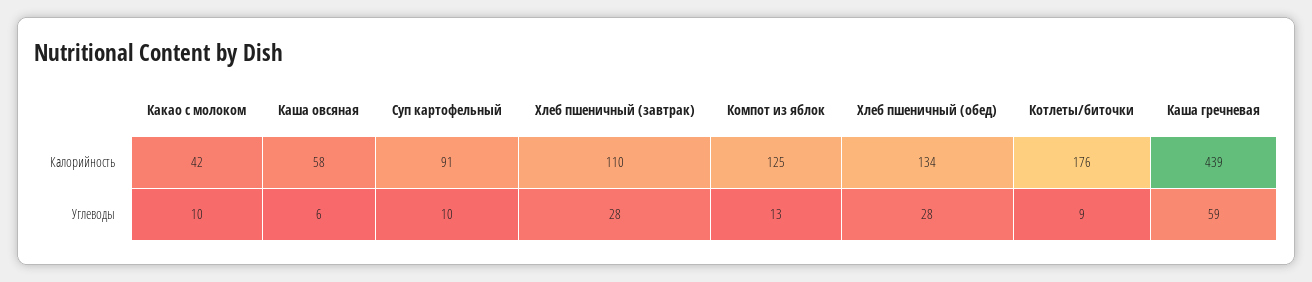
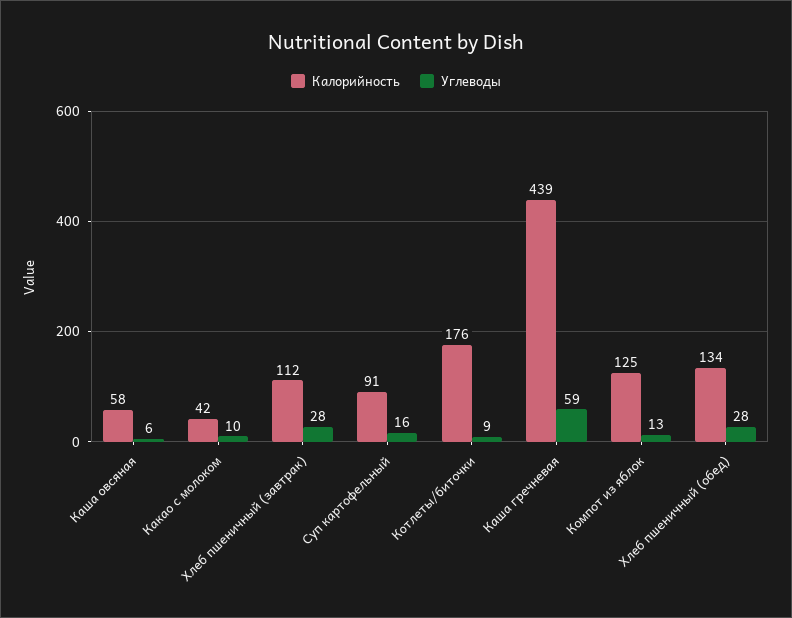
  {
    "Калорийность": {
      "Какао с молоком": 42,
      "Каша овсяная": 58,
      "Суп картофельный": 91,
-     "Хлеб пшеничный (завтрак)": 110,
+     "Хлеб пшеничный (завтрак)": 112,
      "Компот из яблок": 125,
      "Хлеб пшеничный (обед)": 134,
      "Котлеты/биточки": 176,
      "Каша гречневая": 439
    },
    "Углеводы": {
      "Какао с молоком": 10,
      "Каша овсяная": 6,
-     "Суп картофельный": 10,
+     "Суп картофельный": 16,
      "Хлеб пшеничный (завтрак)": 28,
      "Компот из яблок": 13,
      "Хлеб пшеничный (обед)": 28,
      "Котлеты/биточки": 9,
      "Каша гречневая": 59
    }
  }

